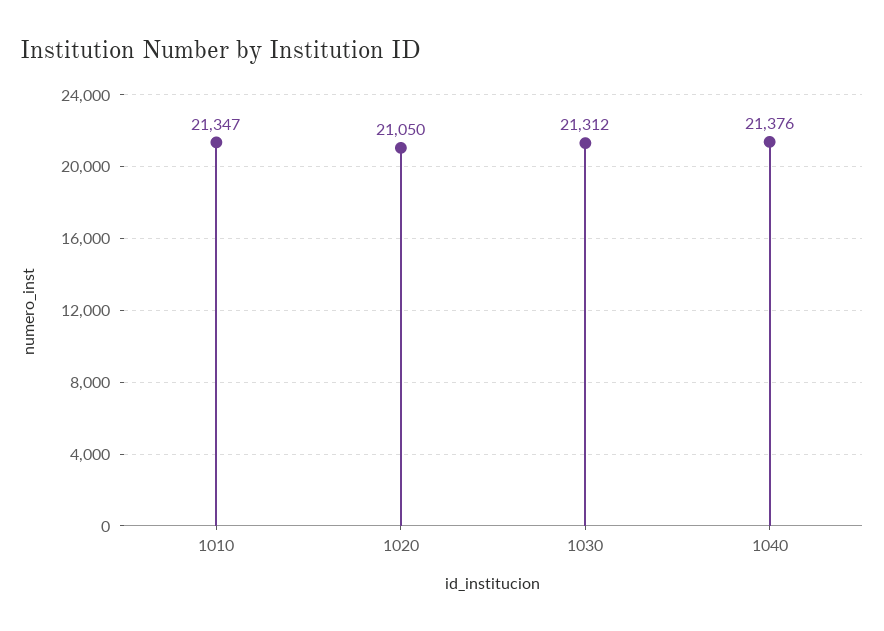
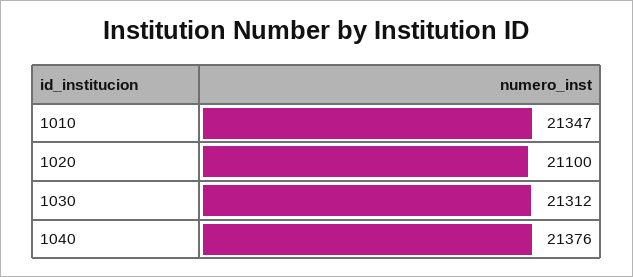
  {
    "1010": 21347,
-   "1020": 21050,
+   "1020": 21100,
    "1030": 21312,
    "1040": 21376
  }

